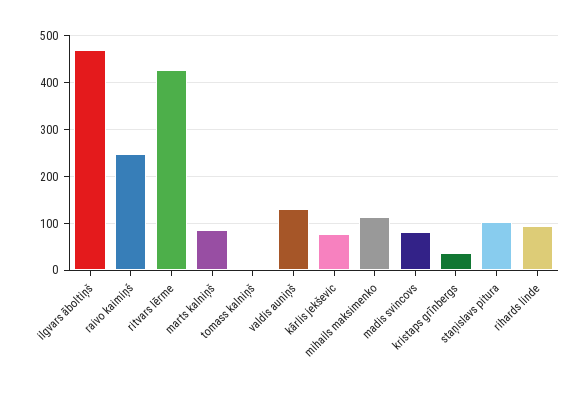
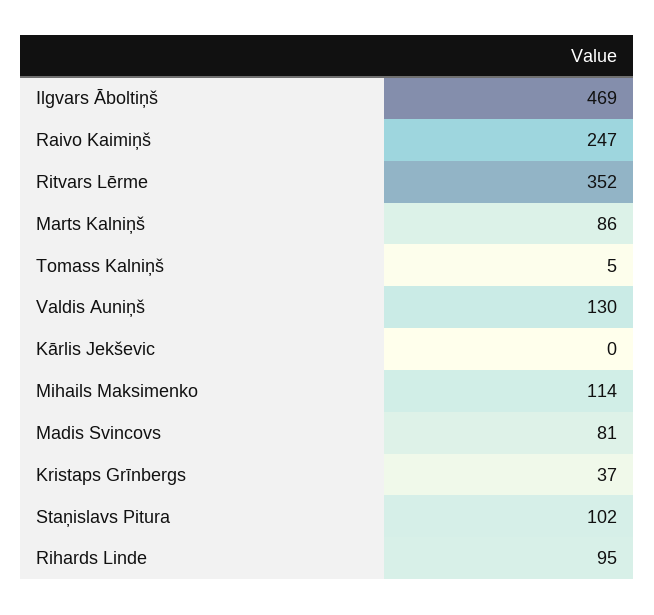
  {
    "ilgvars āboltiņš": 469,
    "raivo kaimiņš": 247,
-   "ritvars lērme": 420,
+   "ritvars lērme": 352,
    "marts kalniņš": 86,
    "tomass kalniņš": 5,
    "valdis auniņš": 130,
-   "kārlis jekševic": 80,
+   "kārlis jekševic": 0,
    "mihails maksimenko": 114,
    "madis svincovs": 81,
    "kristaps grīnbergs": 37,
    "staņislavs pitura": 102,
    "rihards linde": 95
  }

